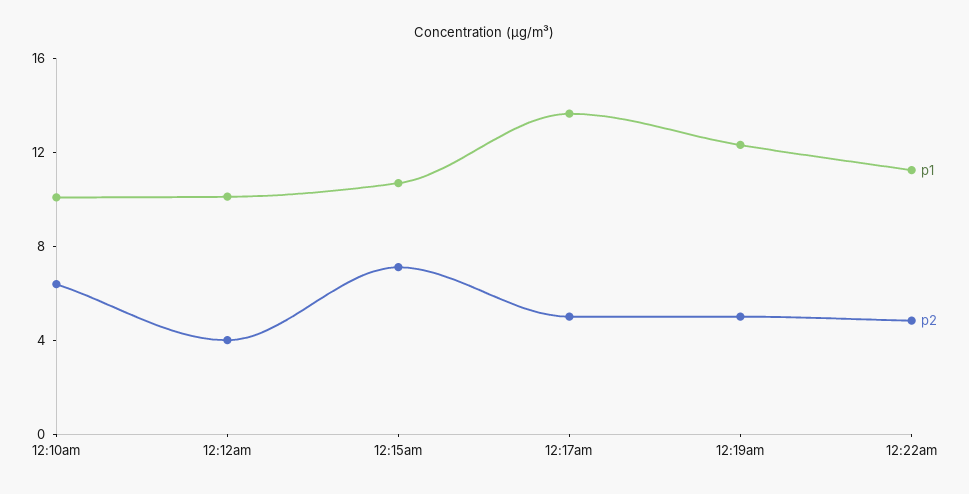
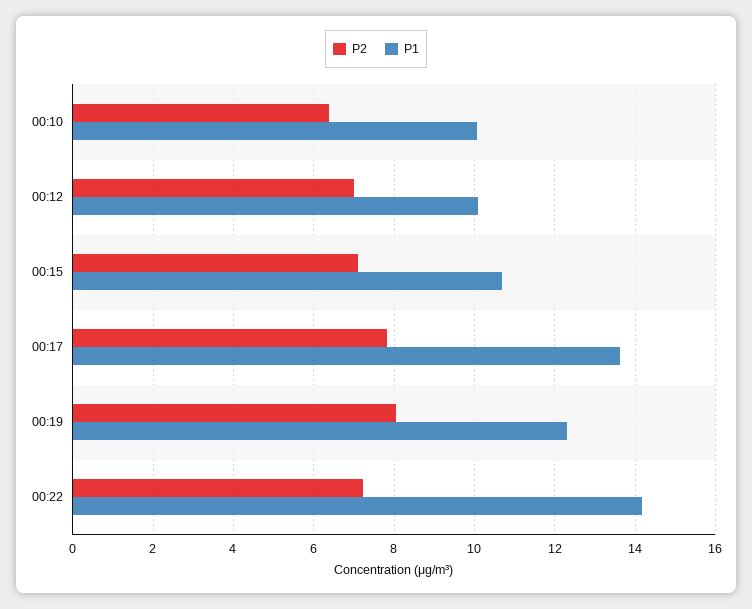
  {
    "p1": {
      "12:10am": 10,
      "12:12am": 10.2,
      "12:15am": 10.6,
      "12:17am": 13.6,
      "12:19am": 12.4,
-     "12:22am": 11
+     "12:22am": 14.2
    },
    "p2": {
      "12:10am": 6.4,
-     "12:12am": 4,
+     "12:12am": 7,
      "12:15am": 7.2,
-     "12:17am": 5,
+     "12:17am": 7.8,
-     "12:19am": 5,
+     "12:19am": 8,
-     "12:22am": 5
+     "12:22am": 7.2
    }
  }

